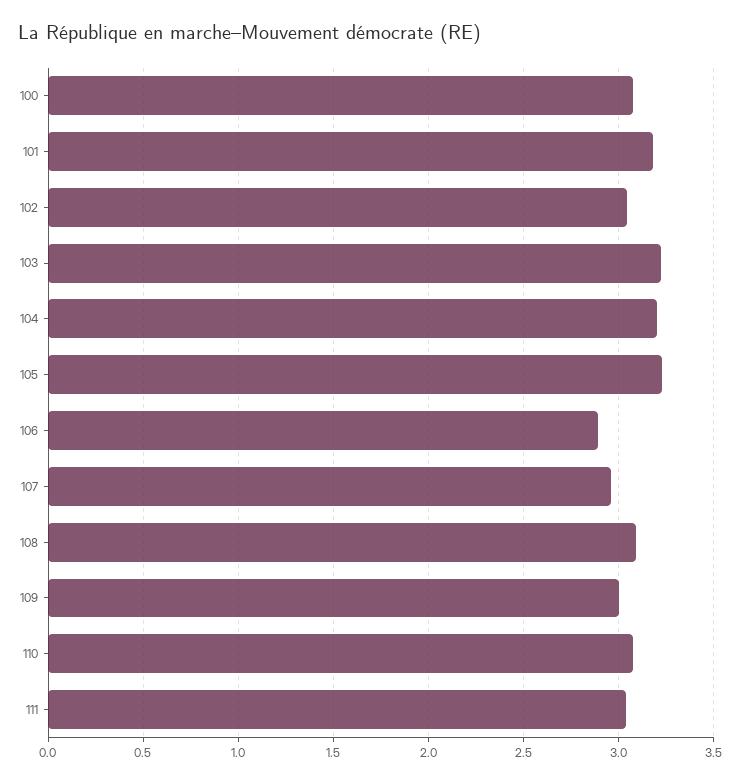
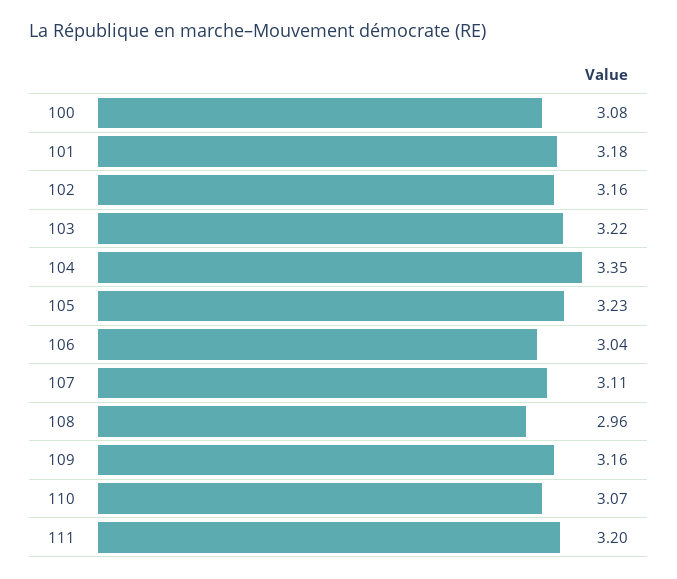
  {
    "100": 3.08,
    "101": 3.18,
-   "102": 3.05,
+   "102": 3.16,
    "103": 3.22,
-   "104": 3.2,
+   "104": 3.35,
    "105": 3.23,
-   "106": 2.9,
+   "106": 3.04,
-   "107": 2.95,
+   "107": 3.11,
-   "108": 3.1,
+   "108": 2.96,
-   "109": 3,
+   "109": 3.16,
    "110": 3.07,
-   "111": 3.05
+   "111": 3.2
  }

